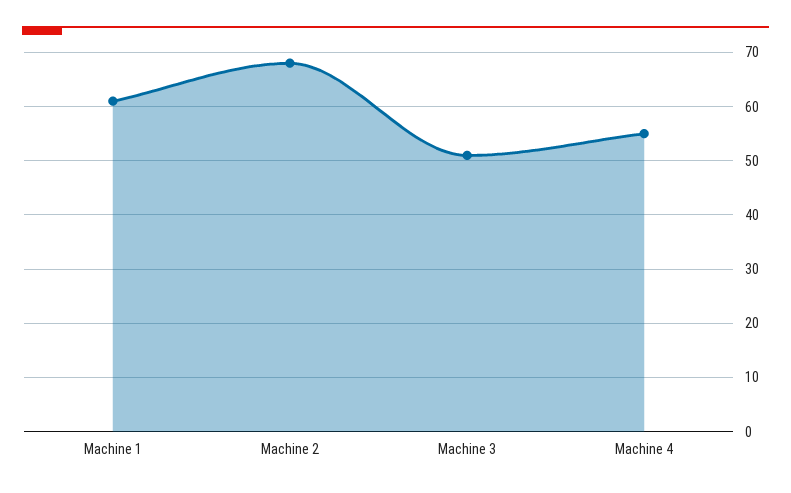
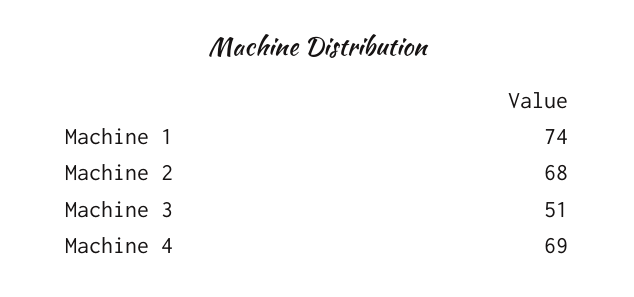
  {
-   "Machine 1": 60,
+   "Machine 1": 74,
    "Machine 2": 68,
    "Machine 3": 51,
-   "Machine 4": 55
+   "Machine 4": 69
  }

